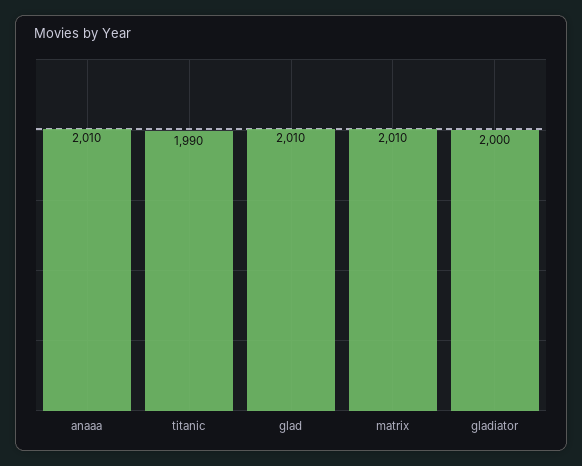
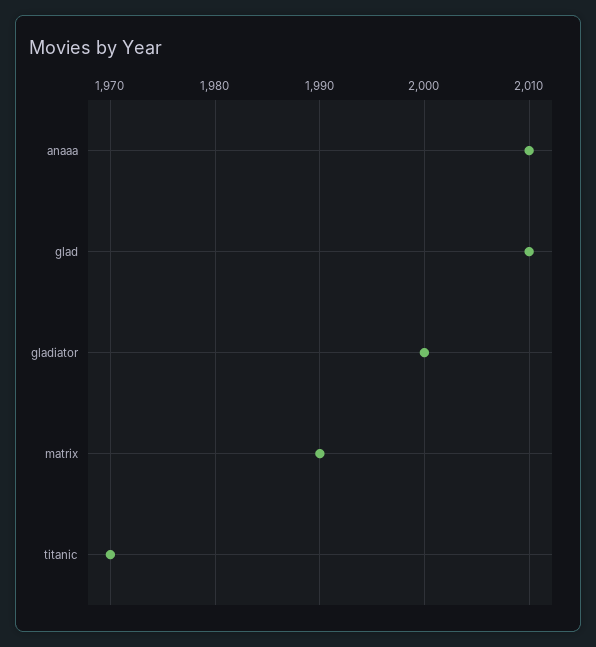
  {
    "anaaa": 2010,
-   "titanic": 1990,
+   "titanic": 1970,
    "glad": 2010,
-   "matrix": 2010,
+   "matrix": 1990,
    "gladiator": 2000
  }

